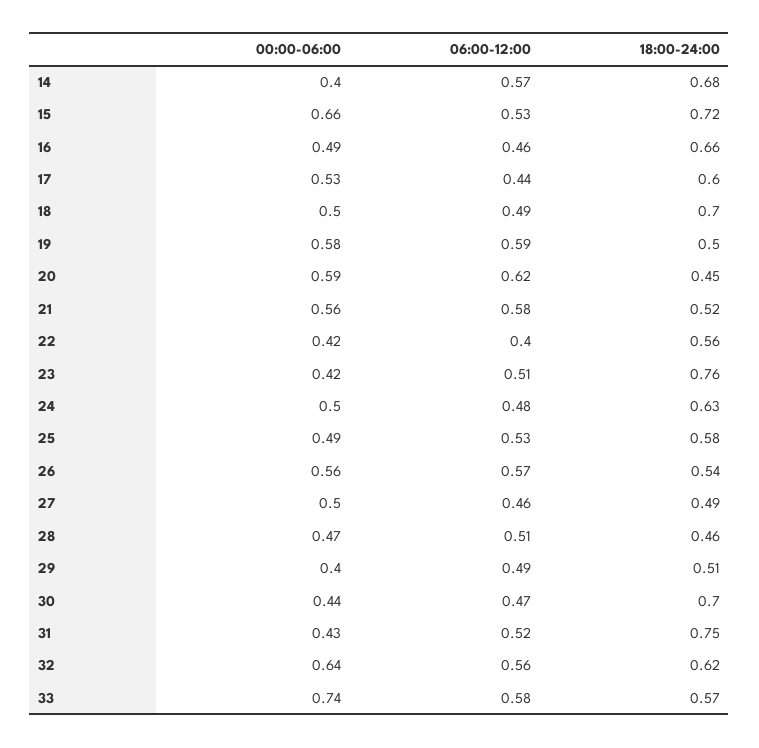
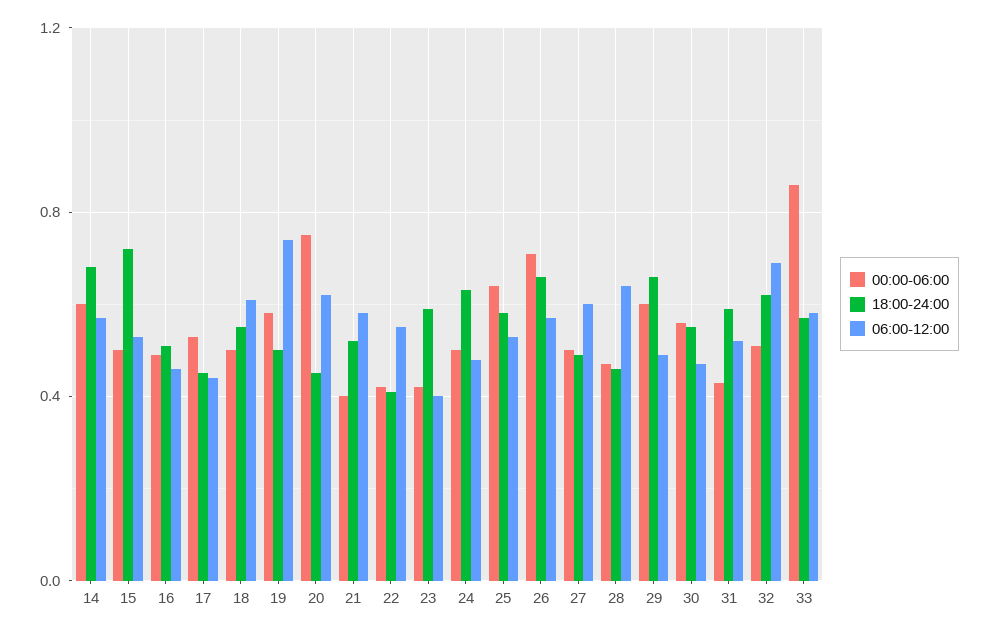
  {
    "00:00-06:00": {
-     "14": 0.4,
+     "14": 0.6,
-     "15": 0.66,
+     "15": 0.5,
      "16": 0.49,
      "17": 0.53,
      "18": 0.5,
      "19": 0.58,
-     "20": 0.59,
+     "20": 0.75,
-     "21": 0.56,
+     "21": 0.4,
      "22": 0.42,
      "23": 0.42,
      "24": 0.5,
-     "25": 0.49,
+     "25": 0.65,
-     "26": 0.56,
+     "26": 0.7,
      "27": 0.5,
      "28": 0.47,
-     "29": 0.4,
+     "29": 0.6,
-     "30": 0.44,
+     "30": 0.55,
      "31": 0.43,
-     "32": 0.64,
+     "32": 0.5,
-     "33": 0.74
+     "33": 0.85
    },
    "06:00-12:00": {
      "14": 0.57,
      "15": 0.53,
      "16": 0.46,
      "17": 0.44,
-     "18": 0.49,
+     "18": 0.6,
-     "19": 0.59,
+     "19": 0.75,
      "20": 0.62,
      "21": 0.58,
-     "22": 0.4,
+     "22": 0.55,
-     "23": 0.51,
+     "23": 0.4,
      "24": 0.48,
      "25": 0.53,
      "26": 0.57,
-     "27": 0.46,
+     "27": 0.6,
-     "28": 0.51,
+     "28": 0.65,
      "29": 0.49,
      "30": 0.47,
      "31": 0.52,
-     "32": 0.56,
+     "32": 0.7,
      "33": 0.58
    },
    "18:00-24:00": {
      "14": 0.68,
      "15": 0.72,
-     "16": 0.66,
+     "16": 0.5,
-     "17": 0.6,
+     "17": 0.45,
-     "18": 0.7,
+     "18": 0.55,
      "19": 0.5,
      "20": 0.45,
      "21": 0.52,
-     "22": 0.56,
+     "22": 0.4,
-     "23": 0.76,
+     "23": 0.6,
      "24": 0.63,
      "25": 0.58,
-     "26": 0.54,
+     "26": 0.65,
      "27": 0.49,
      "28": 0.46,
-     "29": 0.51,
+     "29": 0.65,
-     "30": 0.7,
+     "30": 0.55,
-     "31": 0.75,
+     "31": 0.6,
      "32": 0.62,
      "33": 0.57
    }
  }

